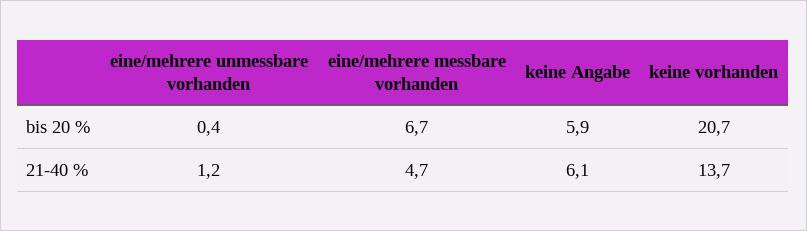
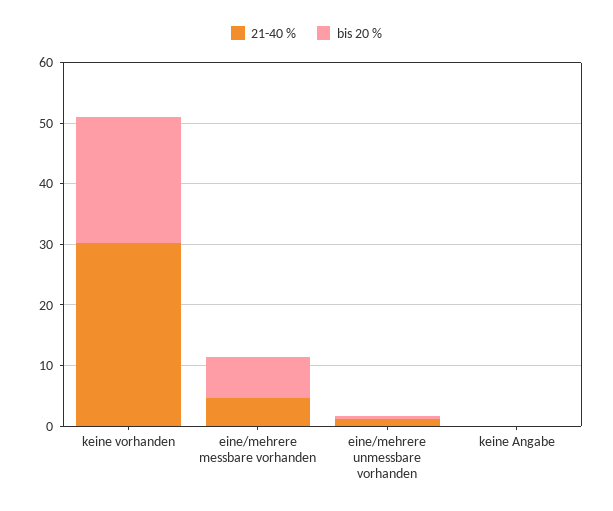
  {
    "bis 20 %": {
      "eine/mehrere unmessbare vorhanden": 0.4,
      "eine/mehrere messbare vorhanden": 6.7,
-     "keine Angabe": 5.9,
+     "keine Angabe": 0,
      "keine vorhanden": 20.7
    },
    "21-40 %": {
      "eine/mehrere unmessbare vorhanden": 1.2,
      "eine/mehrere messbare vorhanden": 4.7,
-     "keine Angabe": 6.1,
+     "keine Angabe": 0,
-     "keine vorhanden": 13.7
+     "keine vorhanden": 30
    }
  }

